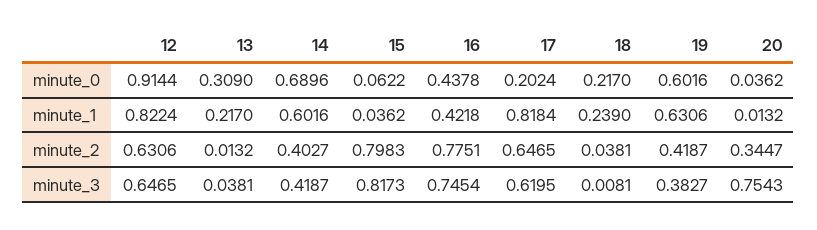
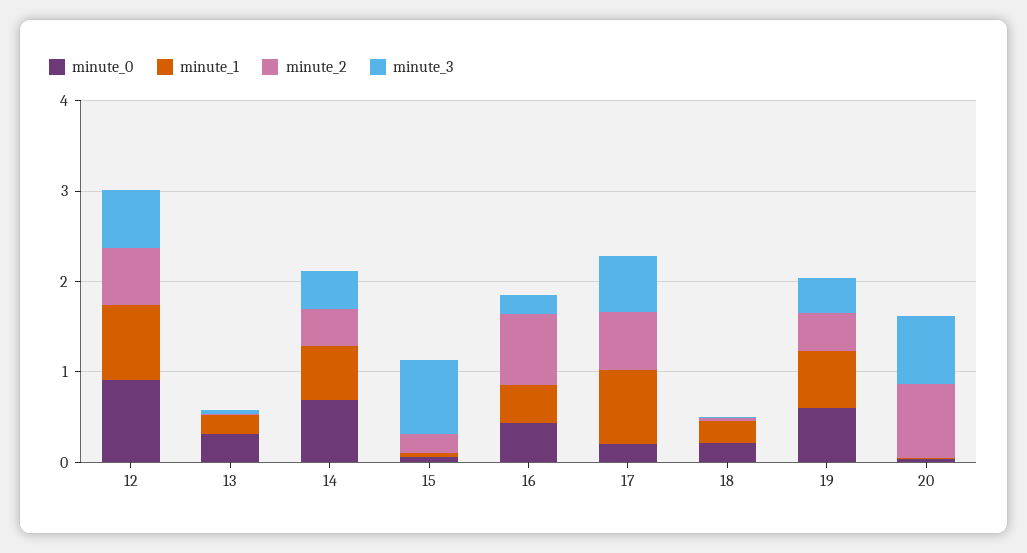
  {
    "minute_0": {
      "12": 0.9144,
      "13": 0.309,
      "14": 0.6896,
      "15": 0.0622,
      "16": 0.4378,
      "17": 0.2024,
      "18": 0.217,
      "19": 0.6016,
      "20": 0.0362
    },
    "minute_1": {
      "12": 0.8224,
      "13": 0.217,
      "14": 0.6016,
      "15": 0.0362,
      "16": 0.4218,
      "17": 0.8184,
      "18": 0.239,
      "19": 0.6306,
      "20": 0.0132
    },
    "minute_2": {
      "12": 0.6306,
      "13": 0.0132,
      "14": 0.4027,
-     "15": 0.7983,
+     "15": 0.2,
      "16": 0.7751,
      "17": 0.6465,
      "18": 0.0381,
      "19": 0.4187,
-     "20": 0.3447
+     "20": 0.8
    },
    "minute_3": {
      "12": 0.6465,
      "13": 0.0381,
      "14": 0.4187,
      "15": 0.8173,
-     "16": 0.7454,
+     "16": 0.2,
      "17": 0.6195,
      "18": 0.0081,
      "19": 0.3827,
      "20": 0.7543
    }
  }

